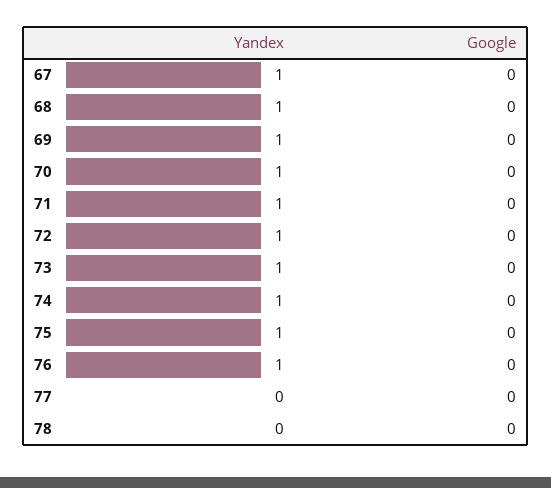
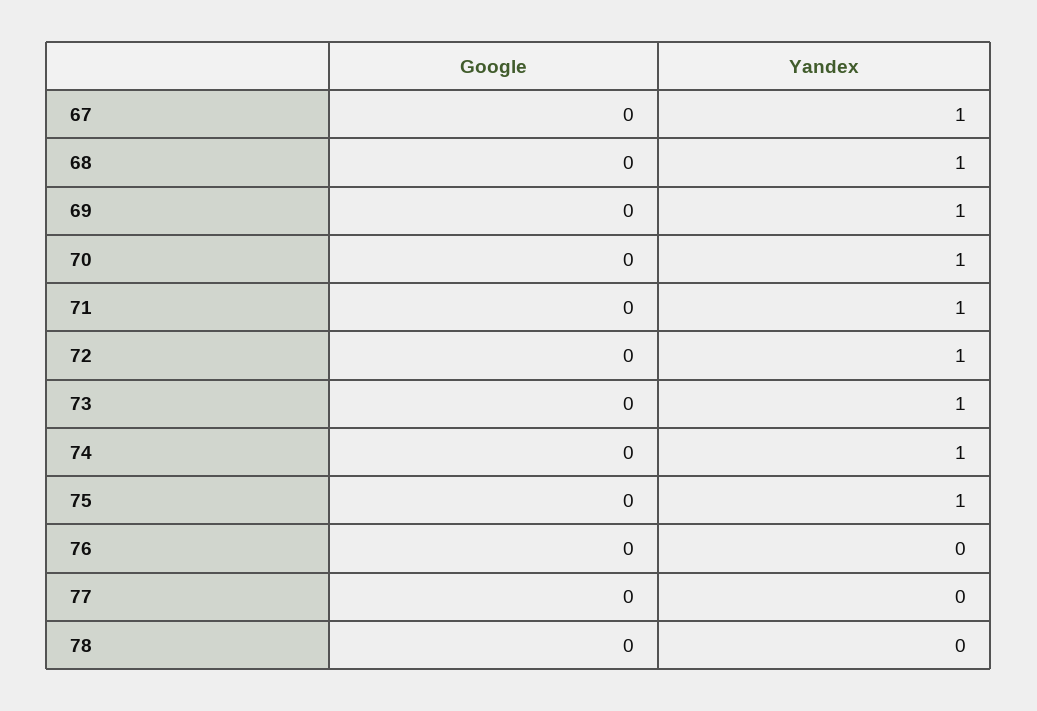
  {
    "Yandex": {
      "67": 1,
      "68": 1,
      "69": 1,
      "70": 1,
      "71": 1,
      "72": 1,
      "73": 1,
      "74": 1,
      "75": 1,
-     "76": 1,
+     "76": 0,
      "77": 0,
      "78": 0
    },
    "Google": {
      "67": 0,
      "68": 0,
      "69": 0,
      "70": 0,
      "71": 0,
      "72": 0,
      "73": 0,
      "74": 0,
      "75": 0,
      "76": 0,
      "77": 0,
      "78": 0
    }
  }

